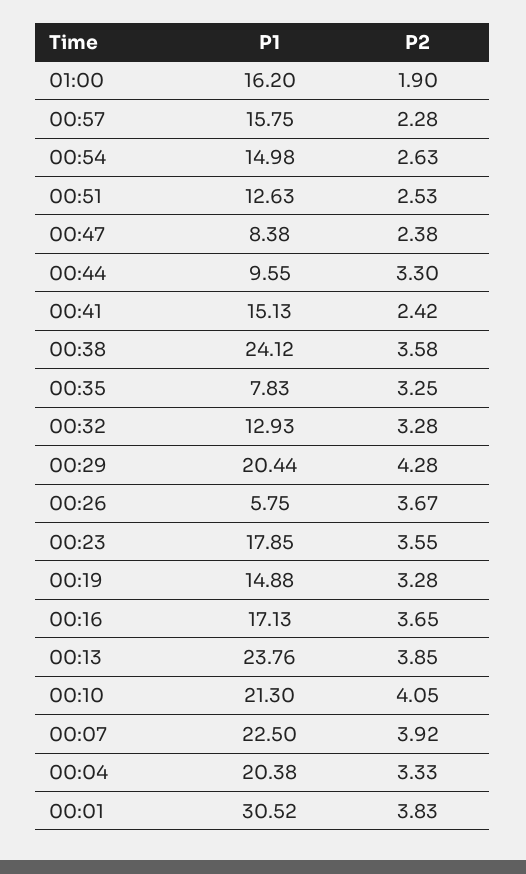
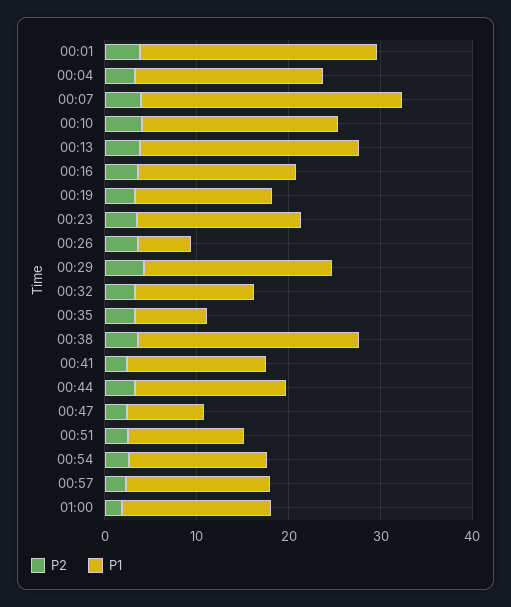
  {
    "P1": {
      "01:00": 16.2,
      "00:57": 15.75,
      "00:54": 14.98,
      "00:51": 12.63,
      "00:47": 8.38,
-     "00:44": 9.55,
+     "00:44": 16,
      "00:41": 15.13,
      "00:38": 24.12,
      "00:35": 7.83,
      "00:32": 12.93,
      "00:29": 20.44,
      "00:26": 5.75,
      "00:23": 17.85,
      "00:19": 14.88,
      "00:16": 17.13,
      "00:13": 23.76,
      "00:10": 21.3,
-     "00:07": 22.5,
+     "00:07": 28,
      "00:04": 20.38,
-     "00:01": 30.52
+     "00:01": 26
    },
    "P2": {
      "01:00": 1.9,
      "00:57": 2.28,
      "00:54": 2.63,
      "00:51": 2.53,
      "00:47": 2.38,
      "00:44": 3.3,
      "00:41": 2.42,
      "00:38": 3.58,
      "00:35": 3.25,
      "00:32": 3.28,
      "00:29": 4.28,
      "00:26": 3.67,
      "00:23": 3.55,
      "00:19": 3.28,
      "00:16": 3.65,
      "00:13": 3.85,
      "00:10": 4.05,
      "00:07": 3.92,
      "00:04": 3.33,
      "00:01": 3.83
    }
  }

